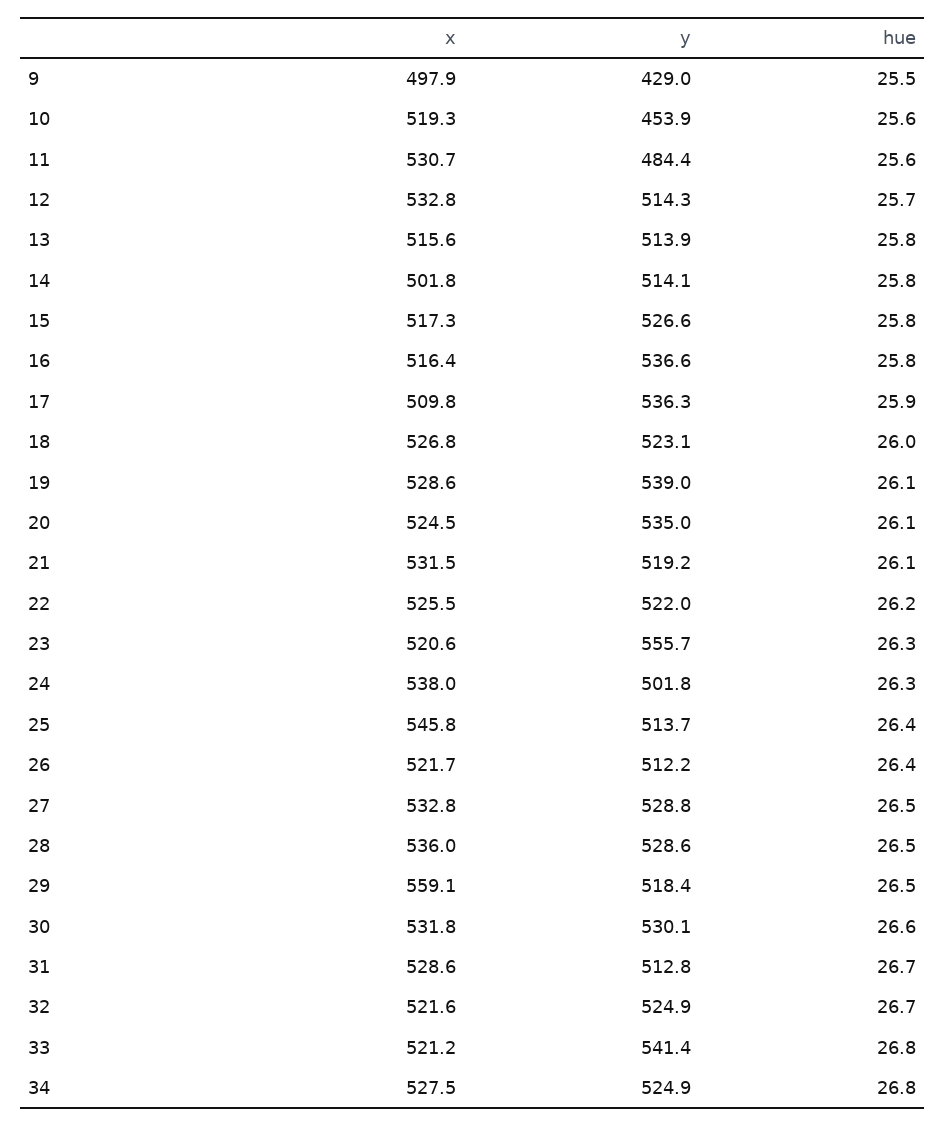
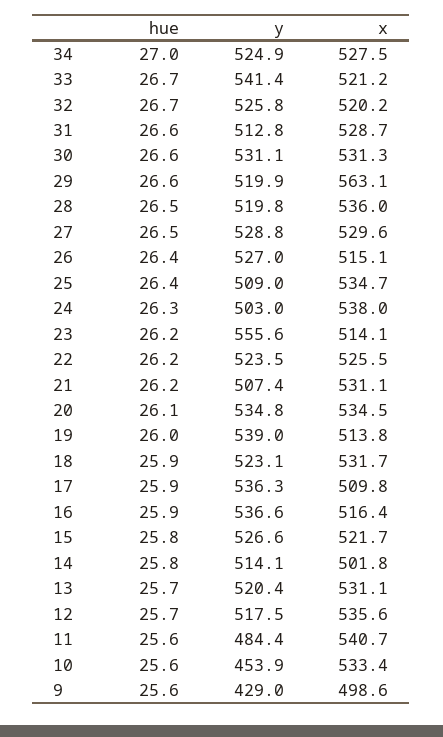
  {
    "x": {
-     "9": 497.9,
+     "9": 498.6,
-     "10": 519.3,
+     "10": 533.4,
-     "11": 530.7,
+     "11": 540.7,
-     "12": 532.8,
+     "12": 535.6,
-     "13": 515.6,
+     "13": 531.1,
      "14": 501.8,
-     "15": 517.3,
+     "15": 521.7,
      "16": 516.4,
      "17": 509.8,
-     "18": 526.8,
+     "18": 531.7,
-     "19": 528.6,
+     "19": 513.8,
-     "20": 524.5,
+     "20": 534.5,
-     "21": 531.5,
+     "21": 531.1,
      "22": 525.5,
-     "23": 520.6,
+     "23": 514.1,
      "24": 538,
-     "25": 545.8,
+     "25": 534.7,
-     "26": 521.7,
+     "26": 515.1,
-     "27": 532.8,
+     "27": 529.6,
      "28": 536,
-     "29": 559.1,
+     "29": 563.1,
-     "30": 531.8,
+     "30": 531.3,
-     "31": 528.6,
+     "31": 528.7,
-     "32": 521.6,
+     "32": 520.2,
      "33": 521.2,
      "34": 527.5
    },
    "y": {
      "9": 429,
      "10": 453.9,
      "11": 484.4,
-     "12": 514.3,
+     "12": 517.5,
-     "13": 513.9,
+     "13": 520.4,
      "14": 514.1,
      "15": 526.6,
      "16": 536.6,
      "17": 536.3,
      "18": 523.1,
      "19": 539,
-     "20": 535,
+     "20": 534.8,
-     "21": 519.2,
+     "21": 507.4,
-     "22": 522,
+     "22": 523.5,
-     "23": 555.7,
+     "23": 555.6,
-     "24": 501.8,
+     "24": 503,
-     "25": 513.7,
+     "25": 509,
-     "26": 512.2,
+     "26": 527,
      "27": 528.8,
-     "28": 528.6,
+     "28": 519.8,
-     "29": 518.4,
+     "29": 519.9,
-     "30": 530.1,
+     "30": 531.1,
      "31": 512.8,
-     "32": 524.9,
+     "32": 525.8,
      "33": 541.4,
      "34": 524.9
    },
    "hue": {
-     "9": 25.5,
+     "9": 25.6,
      "10": 25.6,
      "11": 25.6,
      "12": 25.7,
-     "13": 25.8,
+     "13": 25.7,
      "14": 25.8,
      "15": 25.8,
-     "16": 25.8,
+     "16": 25.9,
      "17": 25.9,
-     "18": 26,
+     "18": 25.9,
-     "19": 26.1,
+     "19": 26,
      "20": 26.1,
-     "21": 26.1,
+     "21": 26.2,
      "22": 26.2,
-     "23": 26.3,
+     "23": 26.2,
      "24": 26.3,
      "25": 26.4,
      "26": 26.4,
      "27": 26.5,
      "28": 26.5,
-     "29": 26.5,
+     "29": 26.6,
      "30": 26.6,
-     "31": 26.7,
+     "31": 26.6,
      "32": 26.7,
-     "33": 26.8,
+     "33": 26.7,
-     "34": 26.8
+     "34": 27
    }
  }

